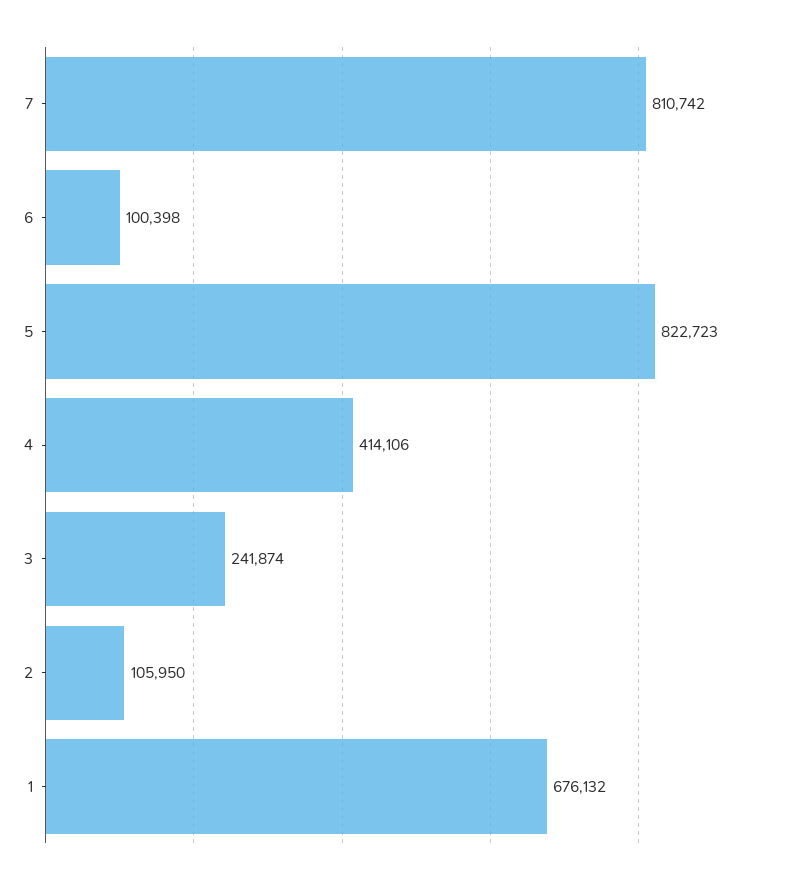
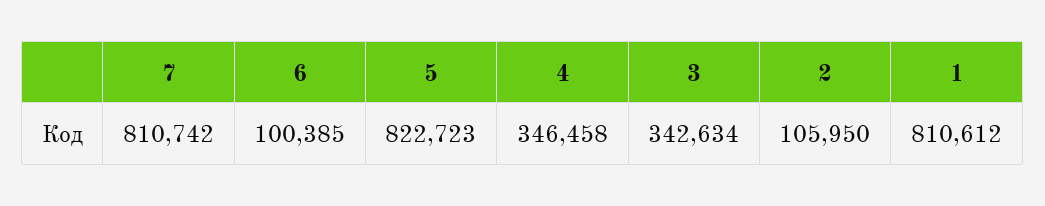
  {
    "7": 810742,
-   "6": 100398,
+   "6": 100385,
    "5": 822723,
-   "4": 414106,
+   "4": 346458,
-   "3": 241874,
+   "3": 342634,
    "2": 105950,
-   "1": 676132
+   "1": 810612
  }

